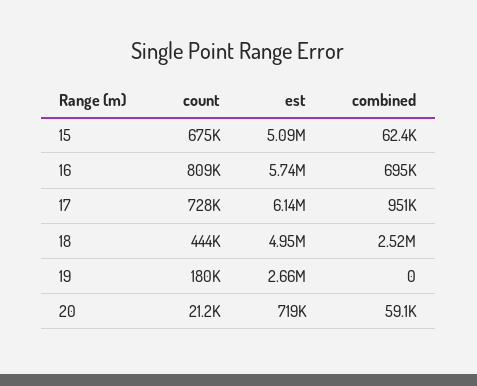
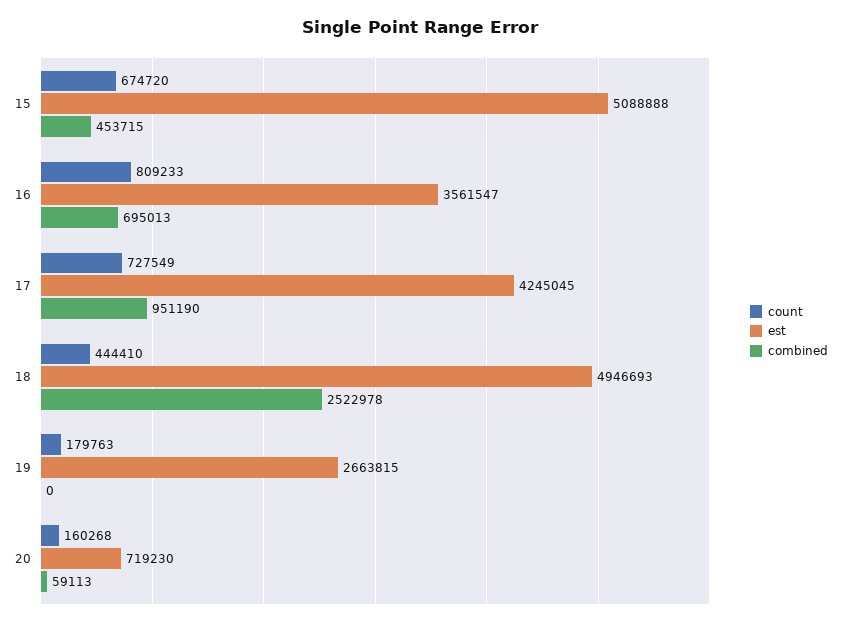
  {
    "count": {
      "15": 674720,
      "16": 809233,
      "17": 727549,
      "18": 444410,
      "19": 179763,
-     "20": 21200
+     "20": 160268
    },
    "est": {
      "15": 5088888,
-     "16": 5740000,
+     "16": 3561547,
-     "17": 6140000,
+     "17": 4245045,
      "18": 4946693,
      "19": 2663815,
      "20": 719230
    },
    "combined": {
-     "15": 62400,
+     "15": 453715,
      "16": 695013,
      "17": 951190,
      "18": 2522978,
      "19": 0,
      "20": 59113
    }
  }

